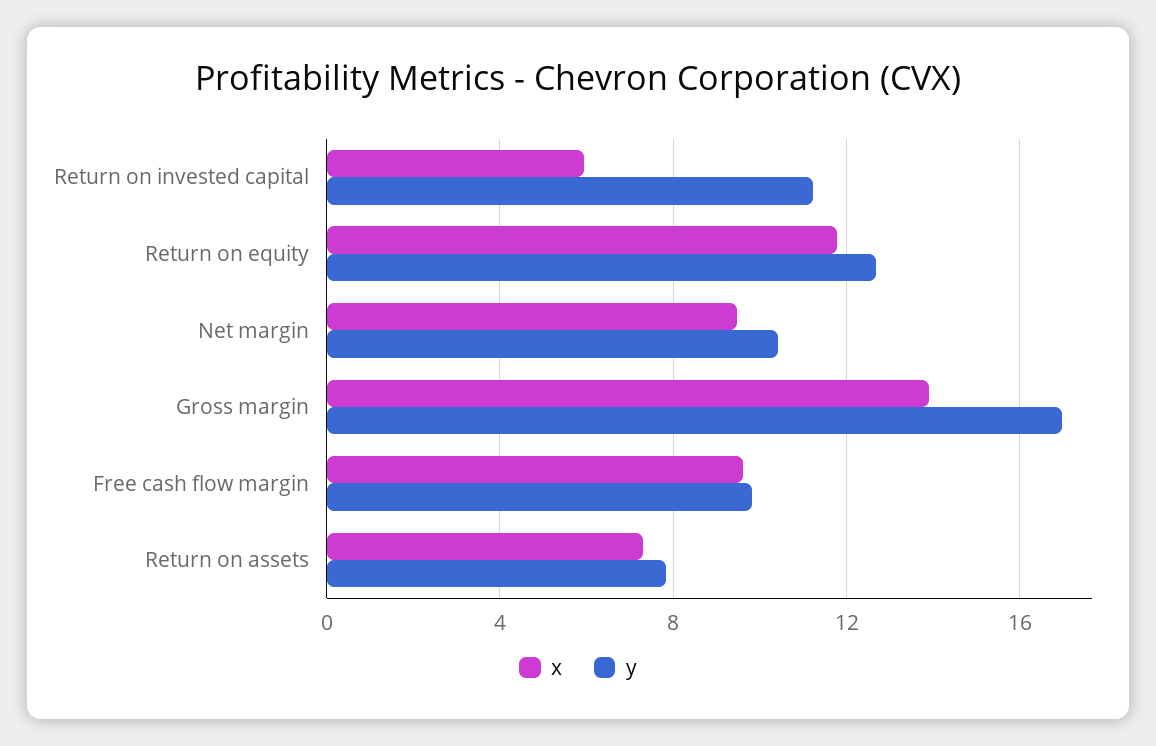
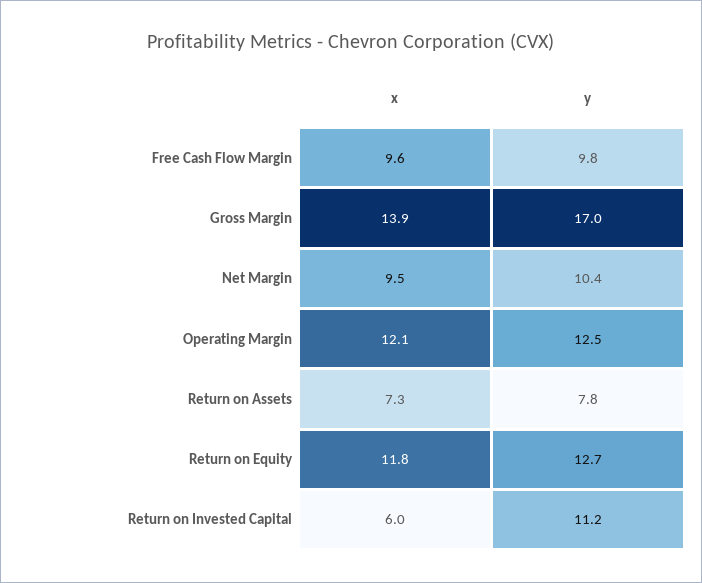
  {
    "x": {
      "Return on invested capital": 6,
      "Return on equity": 11.8,
      "Net margin": 9.5,
      "Gross margin": 13.9,
      "Free cash flow margin": 9.6,
-     "Return on assets": 7.3
+     "Return on assets": 7.3,
+     "Operating Margin": 12.1
    },
    "y": {
      "Return on invested capital": 11.2,
      "Return on equity": 12.7,
      "Net margin": 10.4,
      "Gross margin": 17,
      "Free cash flow margin": 9.8,
-     "Return on assets": 7.8
+     "Return on assets": 7.8,
+     "Operating Margin": 12.5
    }
  }

